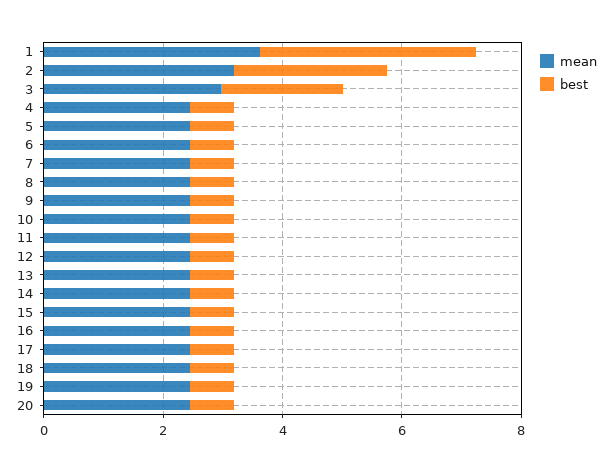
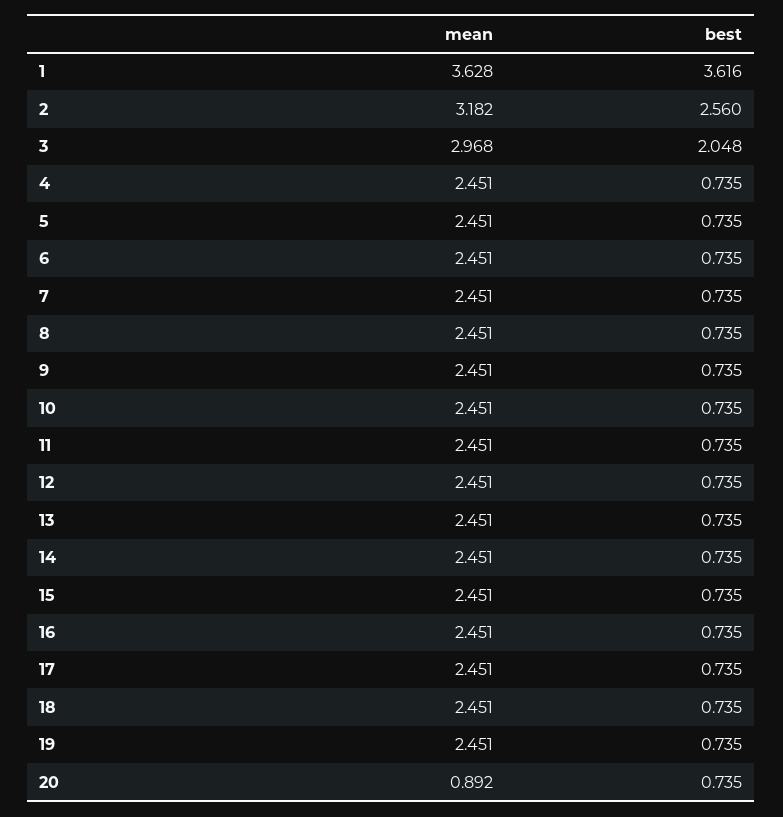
  {
    "mean": {
      "1": 3.628,
      "2": 3.182,
      "3": 2.968,
      "4": 2.451,
      "5": 2.451,
      "6": 2.451,
      "7": 2.451,
      "8": 2.451,
      "9": 2.451,
      "10": 2.451,
      "11": 2.451,
      "12": 2.451,
      "13": 2.451,
      "14": 2.451,
      "15": 2.451,
      "16": 2.451,
      "17": 2.451,
      "18": 2.451,
      "19": 2.451,
-     "20": 2.5
+     "20": 0.892
    },
    "best": {
      "1": 3.616,
      "2": 2.56,
      "3": 2.048,
      "4": 0.735,
      "5": 0.735,
      "6": 0.735,
      "7": 0.735,
      "8": 0.735,
      "9": 0.735,
      "10": 0.735,
      "11": 0.735,
      "12": 0.735,
      "13": 0.735,
      "14": 0.735,
      "15": 0.735,
      "16": 0.735,
      "17": 0.735,
      "18": 0.735,
      "19": 0.735,
      "20": 0.735
    }
  }

